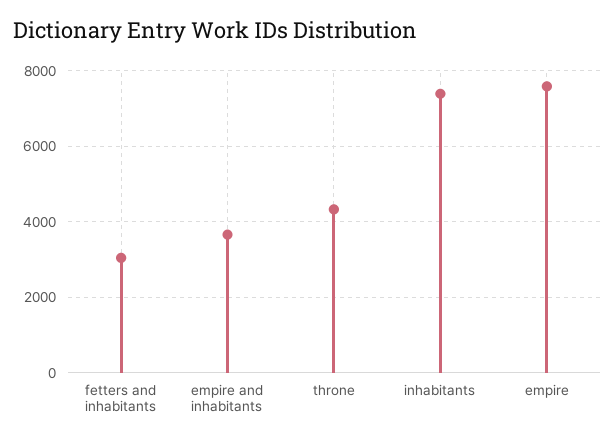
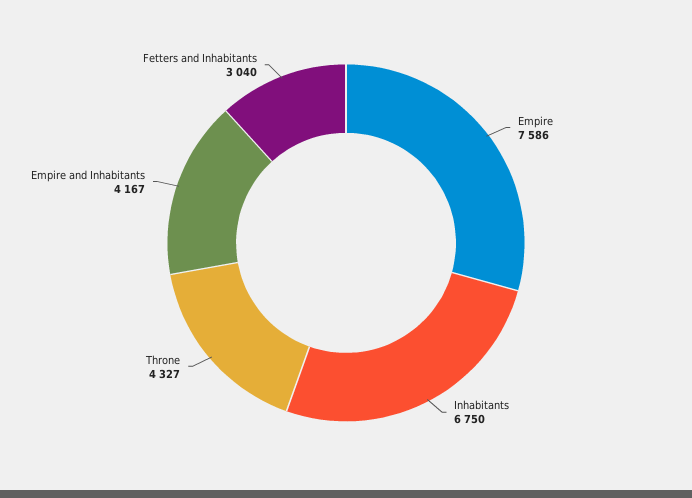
  {
    "fetters and inhabitants": 3040,
-   "empire and inhabitants": 3600,
+   "empire and inhabitants": 4167,
    "throne": 4327,
-   "inhabitants": 7400,
+   "inhabitants": 6750,
    "empire": 7586
  }

